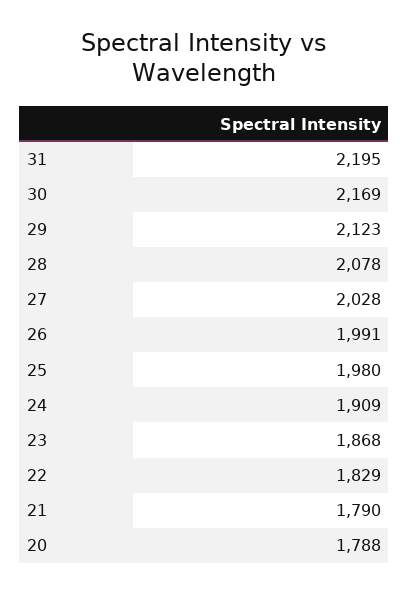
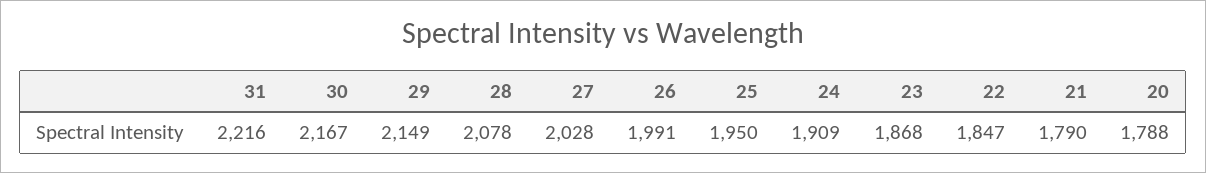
  {
-   "31": 2195,
+   "31": 2216,
-   "30": 2169,
+   "30": 2167,
-   "29": 2123,
+   "29": 2149,
    "28": 2078,
    "27": 2028,
    "26": 1991,
-   "25": 1980,
+   "25": 1950,
    "24": 1909,
    "23": 1868,
-   "22": 1829,
+   "22": 1847,
    "21": 1790,
    "20": 1788
  }

